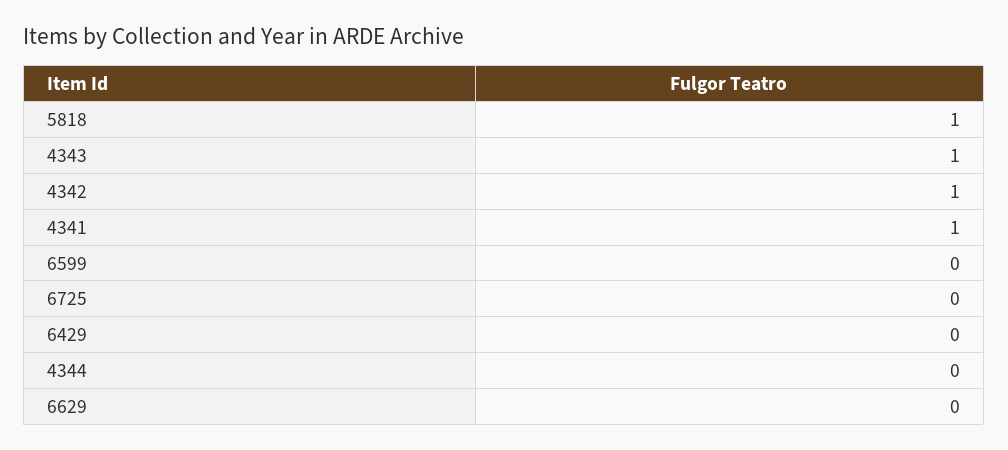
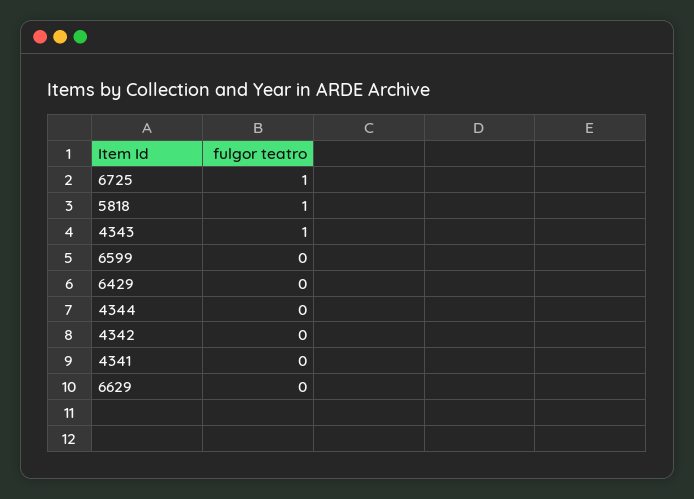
  {
    "5818": 1,
    "4343": 1,
-   "4342": 1,
+   "4342": 0,
-   "4341": 1,
+   "4341": 0,
    "6599": 0,
-   "6725": 0,
+   "6725": 1,
    "6429": 0,
    "4344": 0,
    "6629": 0
  }

